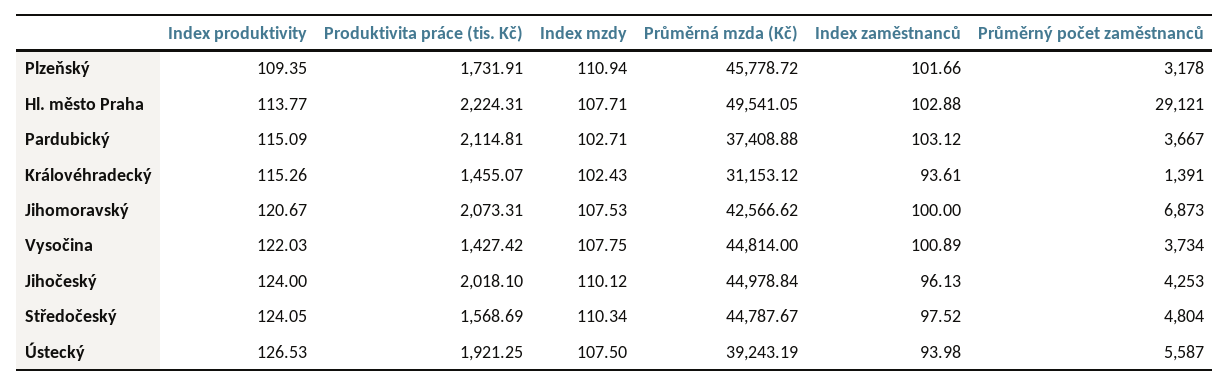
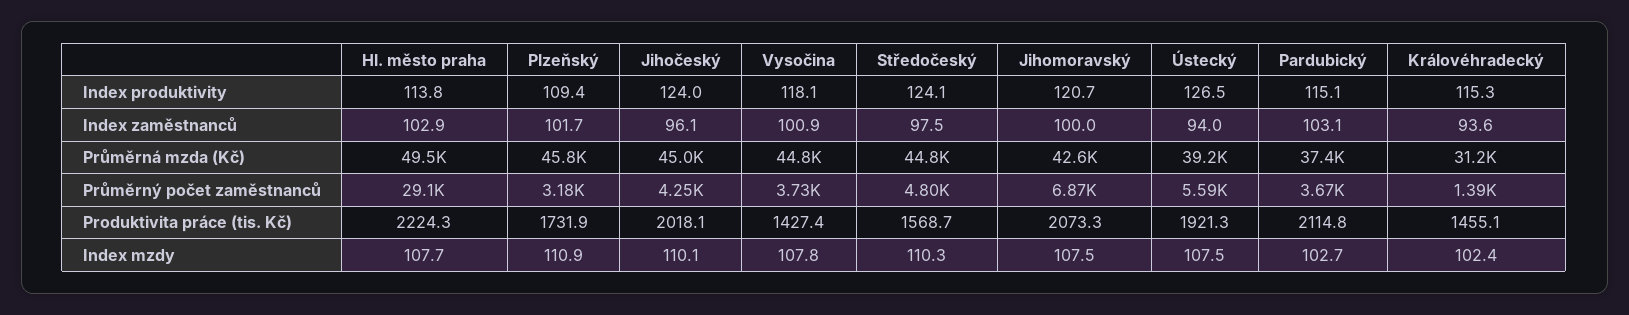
  {
    "Index produktivity": {
      "Plzeňský": 109.35,
      "Hl. město Praha": 113.77,
      "Pardubický": 115.09,
      "Královéhradecký": 115.26,
      "Jihomoravský": 120.67,
-     "Vysočina": 122.03,
+     "Vysočina": 118.1,
      "Jihočeský": 124,
      "Středočeský": 124.05,
      "Ústecký": 126.53
    },
    "Produktivita práce (tis. Kč)": {
      "Plzeňský": 1731.91,
      "Hl. město Praha": 2224.31,
      "Pardubický": 2114.81,
      "Královéhradecký": 1455.07,
      "Jihomoravský": 2073.31,
      "Vysočina": 1427.42,
      "Jihočeský": 2018.1,
      "Středočeský": 1568.69,
      "Ústecký": 1921.25
    },
    "Index mzdy": {
      "Plzeňský": 110.94,
      "Hl. město Praha": 107.71,
      "Pardubický": 102.71,
      "Královéhradecký": 102.43,
      "Jihomoravský": 107.53,
      "Vysočina": 107.75,
      "Jihočeský": 110.12,
      "Středočeský": 110.34,
      "Ústecký": 107.5
    },
    "Průměrná mzda (Kč)": {
      "Plzeňský": 45778.72,
      "Hl. město Praha": 49541.05,
      "Pardubický": 37408.88,
      "Královéhradecký": 31153.12,
      "Jihomoravský": 42566.62,
      "Vysočina": 44814,
      "Jihočeský": 44978.84,
      "Středočeský": 44787.67,
      "Ústecký": 39243.19
    },
    "Index zaměstnanců": {
      "Plzeňský": 101.66,
      "Hl. město Praha": 102.88,
      "Pardubický": 103.12,
      "Královéhradecký": 93.61,
      "Jihomoravský": 100,
      "Vysočina": 100.89,
      "Jihočeský": 96.13,
      "Středočeský": 97.52,
      "Ústecký": 93.98
    },
    "Průměrný počet zaměstnanců": {
      "Plzeňský": 3178,
      "Hl. město Praha": 29121,
      "Pardubický": 3667,
      "Královéhradecký": 1391,
      "Jihomoravský": 6873,
      "Vysočina": 3734,
      "Jihočeský": 4253,
      "Středočeský": 4804,
      "Ústecký": 5587
    }
  }

